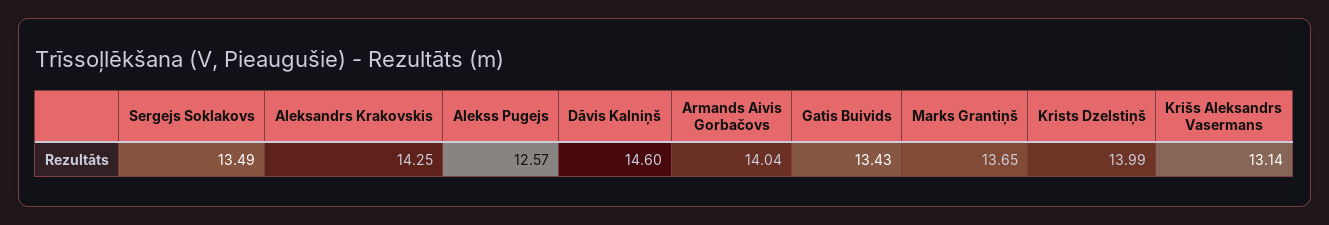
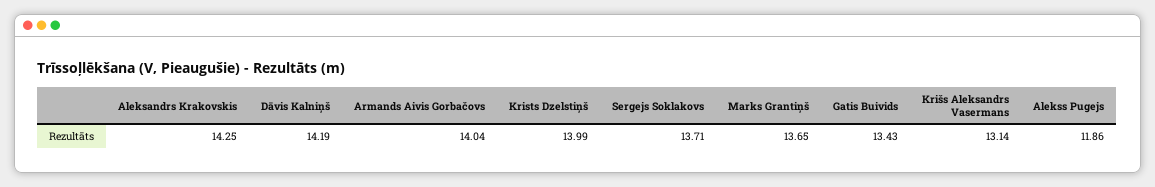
  {
-   "Sergejs Soklakovs": 13.49,
+   "Sergejs Soklakovs": 13.71,
    "Aleksandrs Krakovskis": 14.25,
-   "Alekss Pugejs": 12.57,
+   "Alekss Pugejs": 11.86,
-   "Dāvis Kalniņš": 14.6,
+   "Dāvis Kalniņš": 14.19,
    "Armands Aivis Gorbačovs": 14.04,
    "Gatis Buivids": 13.43,
    "Marks Grantiņš": 13.65,
    "Krists Dzelstiņš": 13.99,
    "Krišs Aleksandrs Vasermans": 13.14
  }

